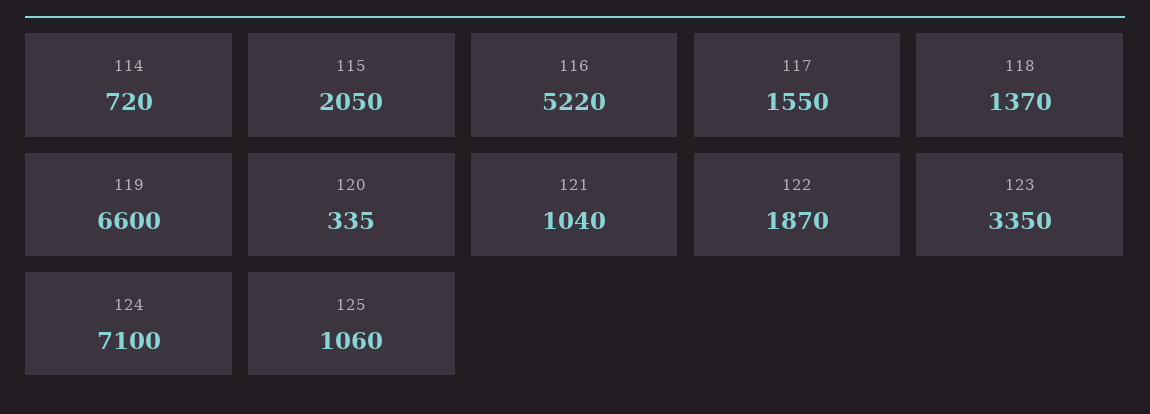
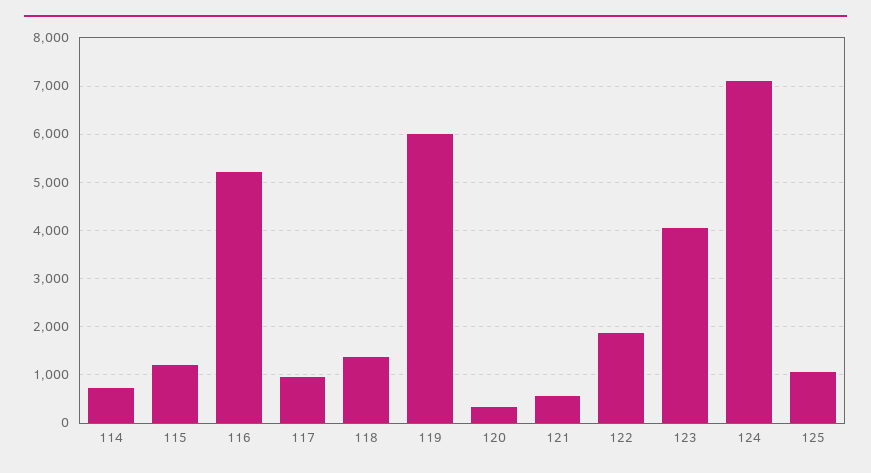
  {
    "114": 720,
-   "115": 2050,
+   "115": 1200,
    "116": 5220,
-   "117": 1550,
+   "117": 1000,
    "118": 1370,
-   "119": 6600,
+   "119": 6000,
    "120": 335,
-   "121": 1040,
+   "121": 600,
    "122": 1870,
-   "123": 3350,
+   "123": 4000,
    "124": 7100,
    "125": 1060
  }

